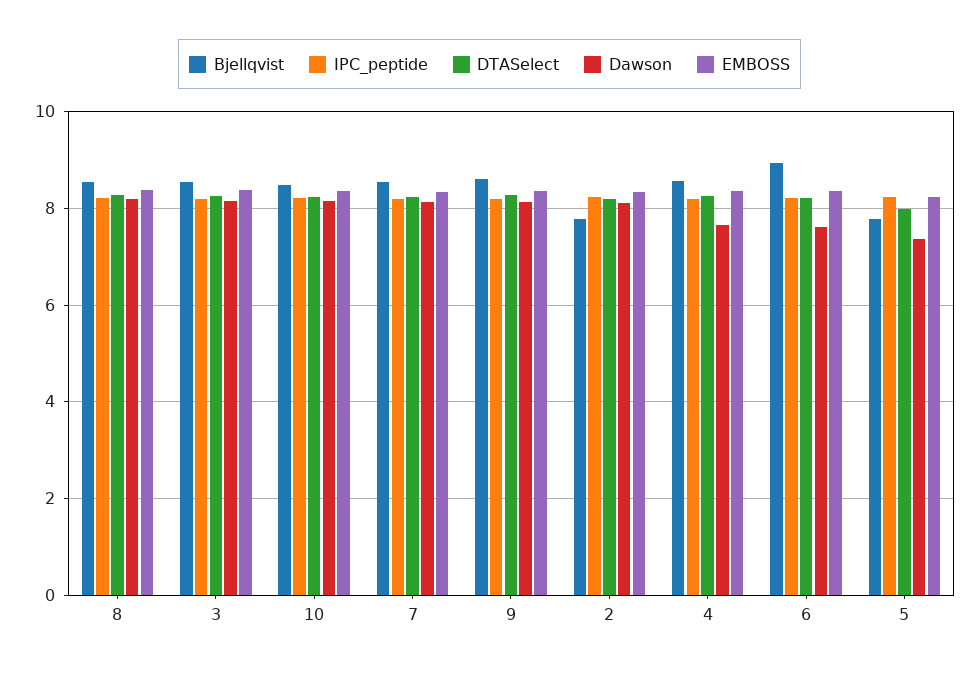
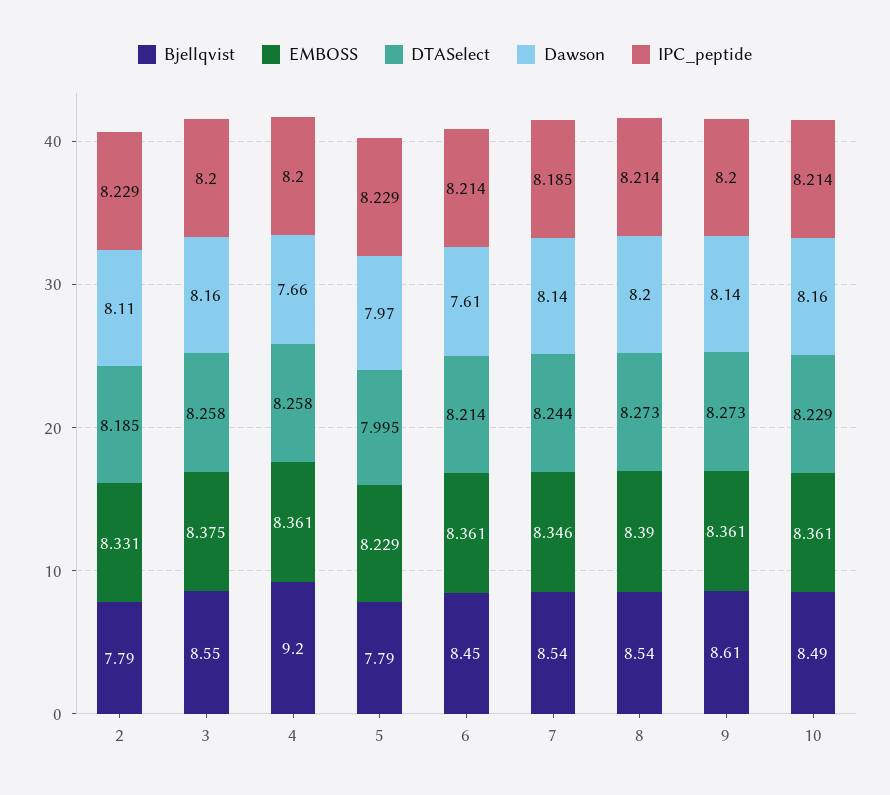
  {
    "Bjellqvist": {
      "8": 8.54,
      "3": 8.55,
      "10": 8.49,
      "7": 8.54,
      "9": 8.61,
      "2": 7.79,
-     "4": 8.6,
+     "4": 9.2,
-     "6": 9,
+     "6": 8.45,
      "5": 7.79
    },
    "IPC_peptide": {
      "8": 8.214,
      "3": 8.2,
      "10": 8.214,
      "7": 8.185,
      "9": 8.2,
      "2": 8.229,
      "4": 8.2,
      "6": 8.214,
      "5": 8.229
    },
    "DTASelect": {
      "8": 8.273,
      "3": 8.258,
      "10": 8.229,
      "7": 8.244,
      "9": 8.273,
      "2": 8.185,
      "4": 8.258,
      "6": 8.214,
      "5": 7.995
    },
    "Dawson": {
      "8": 8.2,
      "3": 8.16,
      "10": 8.16,
      "7": 8.14,
      "9": 8.14,
      "2": 8.11,
      "4": 7.66,
      "6": 7.61,
-     "5": 7.4
+     "5": 7.97
    },
    "EMBOSS": {
      "8": 8.39,
      "3": 8.375,
      "10": 8.361,
      "7": 8.346,
      "9": 8.361,
      "2": 8.331,
      "4": 8.361,
      "6": 8.361,
      "5": 8.229
    }
  }

